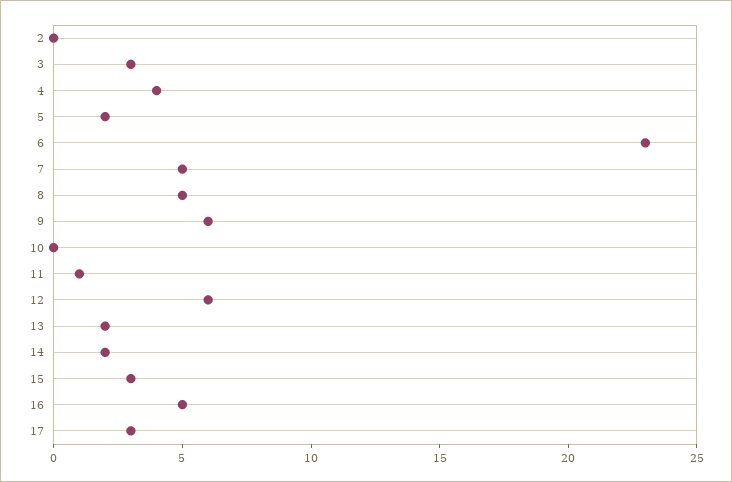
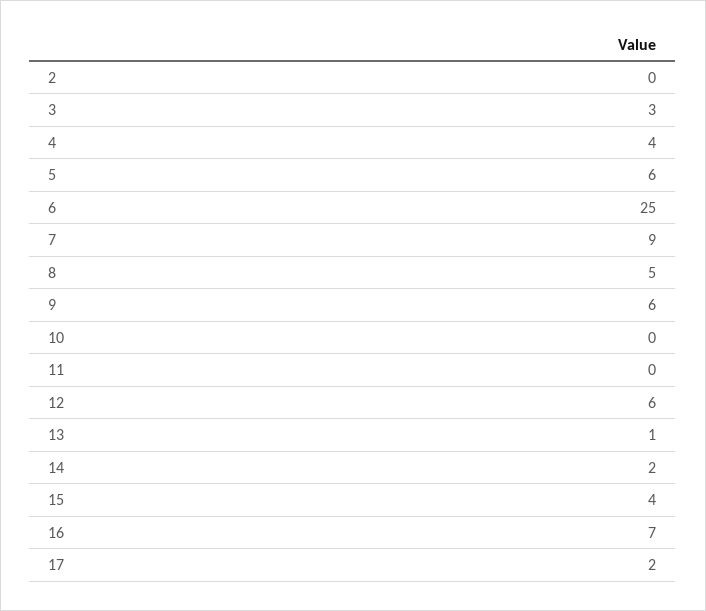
  {
    "2": 0,
    "3": 3,
    "4": 4,
-   "5": 2,
+   "5": 6,
-   "6": 23,
+   "6": 25,
-   "7": 5,
+   "7": 9,
    "8": 5,
    "9": 6,
    "10": 0,
-   "11": 1,
+   "11": 0,
    "12": 6,
-   "13": 2,
+   "13": 1,
    "14": 2,
-   "15": 3,
+   "15": 4,
-   "16": 5,
+   "16": 7,
-   "17": 3
+   "17": 2
  }

